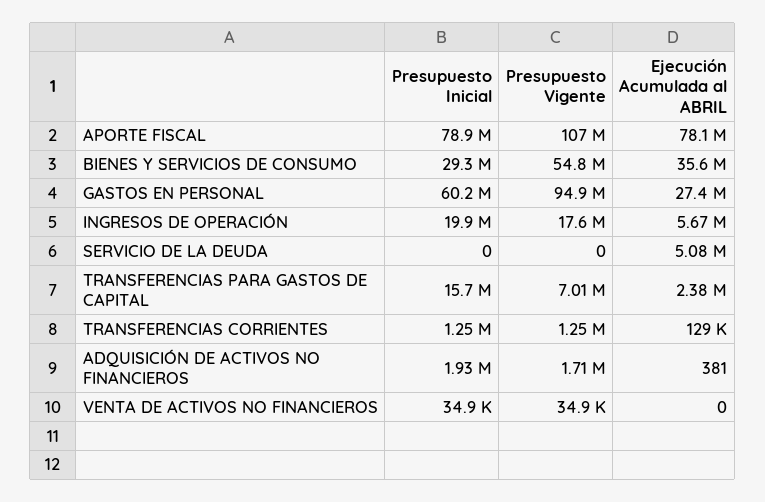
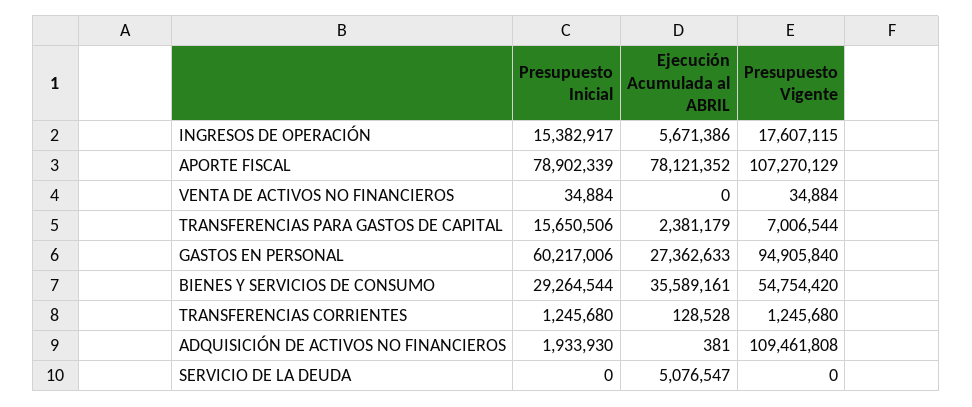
  {
    "Presupuesto Inicial": {
      "APORTE FISCAL": 78902339,
      "BIENES Y SERVICIOS DE CONSUMO": 29264544,
      "GASTOS EN PERSONAL": 60217006,
-     "INGRESOS DE OPERACIÓN": 19900000,
+     "INGRESOS DE OPERACIÓN": 15382917,
      "SERVICIO DE LA DEUDA": 0,
      "TRANSFERENCIAS PARA GASTOS DE CAPITAL": 15650506,
      "TRANSFERENCIAS CORRIENTES": 1245680,
      "ADQUISICIÓN DE ACTIVOS NO FINANCIEROS": 1933930,
      "VENTA DE ACTIVOS NO FINANCIEROS": 34884
    },
    "Presupuesto Vigente": {
      "APORTE FISCAL": 107270129,
      "BIENES Y SERVICIOS DE CONSUMO": 54754420,
      "GASTOS EN PERSONAL": 94905840,
      "INGRESOS DE OPERACIÓN": 17607115,
      "SERVICIO DE LA DEUDA": 0,
      "TRANSFERENCIAS PARA GASTOS DE CAPITAL": 7006544,
      "TRANSFERENCIAS CORRIENTES": 1245680,
-     "ADQUISICIÓN DE ACTIVOS NO FINANCIEROS": 1710000,
+     "ADQUISICIÓN DE ACTIVOS NO FINANCIEROS": 109461808,
      "VENTA DE ACTIVOS NO FINANCIEROS": 34884
    },
    "Ejecución Acumulada al ABRIL": {
      "APORTE FISCAL": 78121352,
      "BIENES Y SERVICIOS DE CONSUMO": 35589161,
      "GASTOS EN PERSONAL": 27362633,
      "INGRESOS DE OPERACIÓN": 5671386,
      "SERVICIO DE LA DEUDA": 5076547,
      "TRANSFERENCIAS PARA GASTOS DE CAPITAL": 2381179,
      "TRANSFERENCIAS CORRIENTES": 128528,
      "ADQUISICIÓN DE ACTIVOS NO FINANCIEROS": 381,
      "VENTA DE ACTIVOS NO FINANCIEROS": 0
    }
  }

